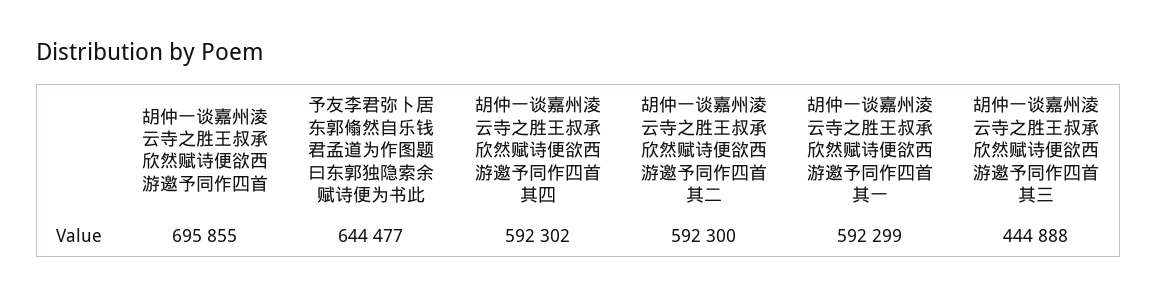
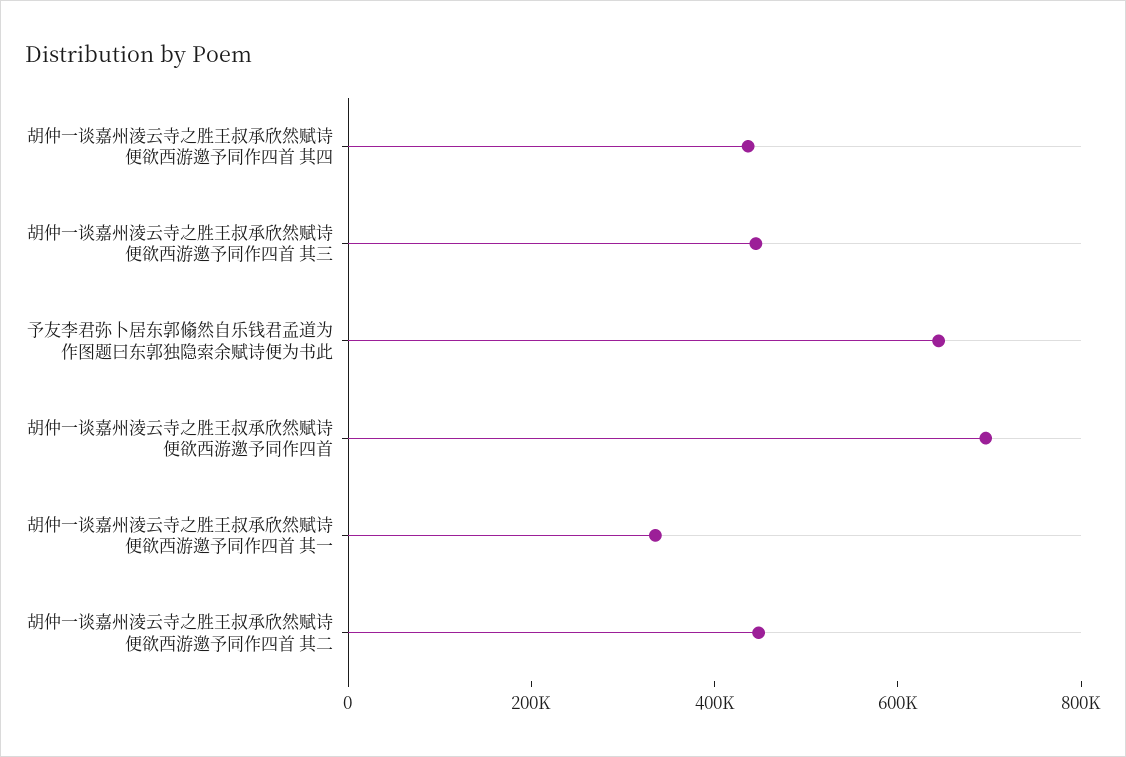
  {
    "胡仲一谈嘉州淩云寺之胜王叔承欣然赋诗便欲西游邀予同作四首": 695855,
    "予友李君弥卜居东郭翛然自乐钱君孟道为作图题曰东郭独隐索余赋诗便为书此": 644477,
-   "胡仲一谈嘉州淩云寺之胜王叔承欣然赋诗便欲西游邀予同作四首 其四": 592302,
+   "胡仲一谈嘉州淩云寺之胜王叔承欣然赋诗便欲西游邀予同作四首 其四": 450000,
-   "胡仲一谈嘉州淩云寺之胜王叔承欣然赋诗便欲西游邀予同作四首 其二": 592300,
+   "胡仲一谈嘉州淩云寺之胜王叔承欣然赋诗便欲西游邀予同作四首 其二": 450000,
-   "胡仲一谈嘉州淩云寺之胜王叔承欣然赋诗便欲西游邀予同作四首 其一": 592299,
+   "胡仲一谈嘉州淩云寺之胜王叔承欣然赋诗便欲西游邀予同作四首 其一": 350000,
    "胡仲一谈嘉州淩云寺之胜王叔承欣然赋诗便欲西游邀予同作四首 其三": 444888
  }

